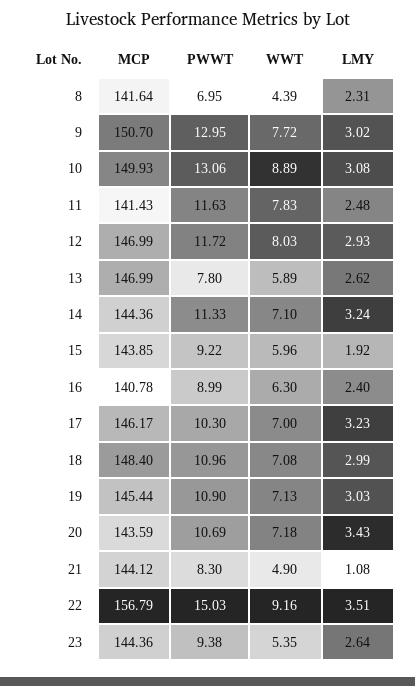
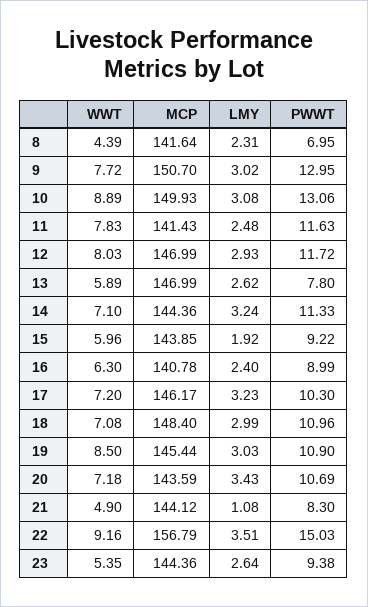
  {
    "MCP": {
      "8": 141.64,
      "9": 150.7,
      "10": 149.93,
      "11": 141.43,
      "12": 146.99,
      "13": 146.99,
      "14": 144.36,
      "15": 143.85,
      "16": 140.78,
      "17": 146.17,
      "18": 148.4,
      "19": 145.44,
      "20": 143.59,
      "21": 144.12,
      "22": 156.79,
      "23": 144.36
    },
    "PWWT": {
      "8": 6.95,
      "9": 12.95,
      "10": 13.06,
      "11": 11.63,
      "12": 11.72,
      "13": 7.8,
      "14": 11.33,
      "15": 9.22,
      "16": 8.99,
      "17": 10.3,
      "18": 10.96,
      "19": 10.9,
      "20": 10.69,
      "21": 8.3,
      "22": 15.03,
      "23": 9.38
    },
    "WWT": {
      "8": 4.39,
      "9": 7.72,
      "10": 8.89,
      "11": 7.83,
      "12": 8.03,
      "13": 5.89,
      "14": 7.1,
      "15": 5.96,
      "16": 6.3,
-     "17": 7,
+     "17": 7.2,
      "18": 7.08,
-     "19": 7.13,
+     "19": 8.5,
      "20": 7.18,
      "21": 4.9,
      "22": 9.16,
      "23": 5.35
    },
    "LMY": {
      "8": 2.31,
      "9": 3.02,
      "10": 3.08,
      "11": 2.48,
      "12": 2.93,
      "13": 2.62,
      "14": 3.24,
      "15": 1.92,
      "16": 2.4,
      "17": 3.23,
      "18": 2.99,
      "19": 3.03,
      "20": 3.43,
      "21": 1.08,
      "22": 3.51,
      "23": 2.64
    }
  }

